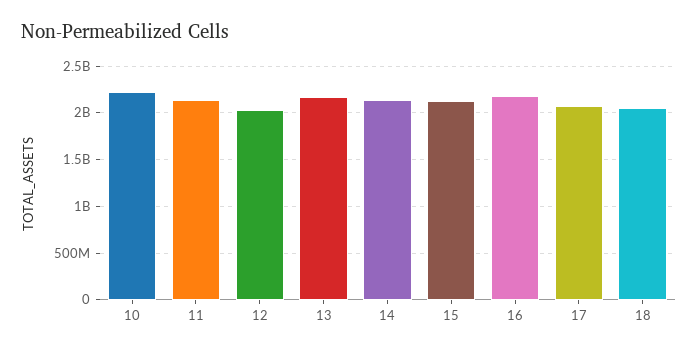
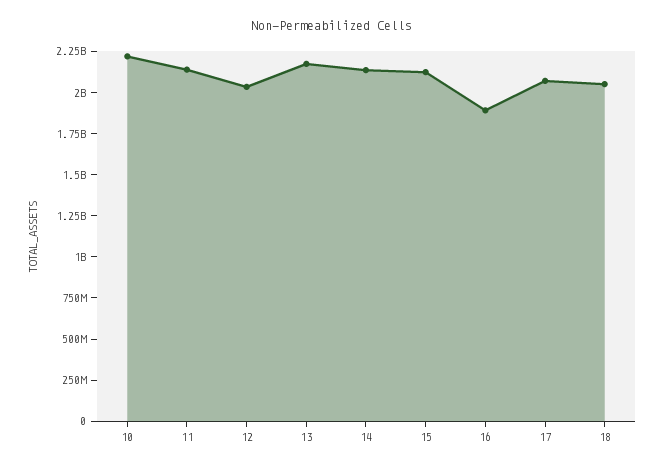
  {
    "10": 2200000000,
    "11": 2150000000,
    "12": 2050000000,
    "13": 2150000000,
    "14": 2150000000,
    "15": 2100000000,
-   "16": 2200000000,
+   "16": 1900000000,
    "17": 2050000000,
    "18": 2050000000
  }

